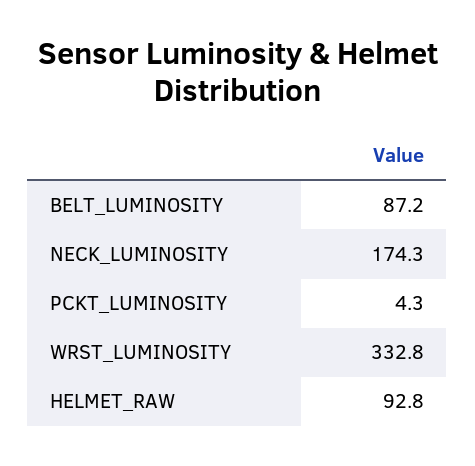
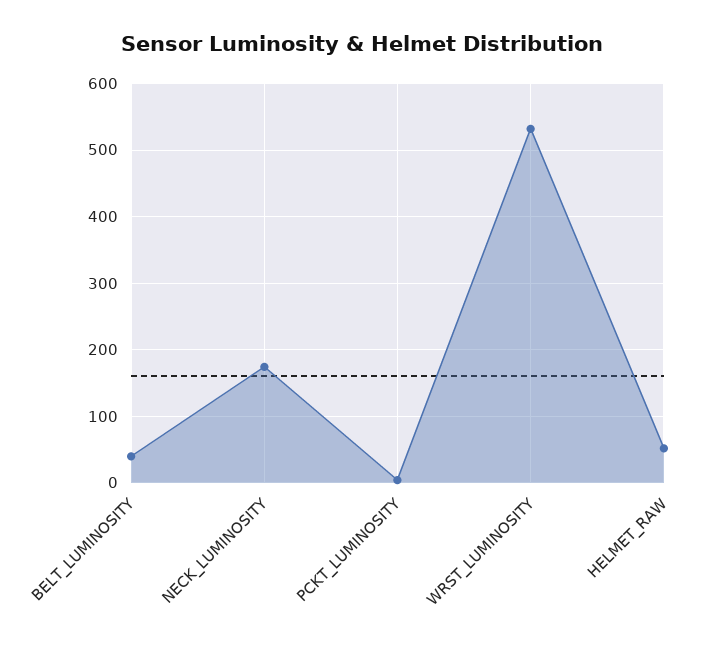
  {
-   "BELT_LUMINOSITY": 87.2,
+   "BELT_LUMINOSITY": 40,
    "NECK_LUMINOSITY": 174.3,
    "PCKT_LUMINOSITY": 4.3,
-   "WRST_LUMINOSITY": 332.8,
+   "WRST_LUMINOSITY": 530,
-   "HELMET_RAW": 92.8
+   "HELMET_RAW": 50
  }

